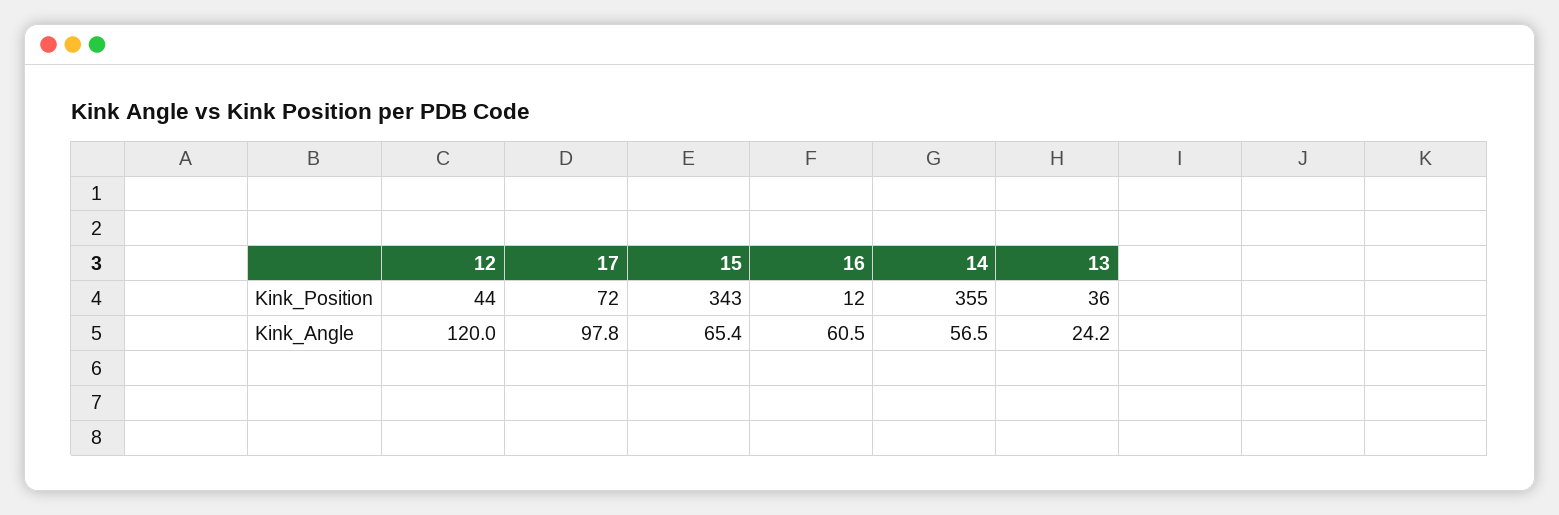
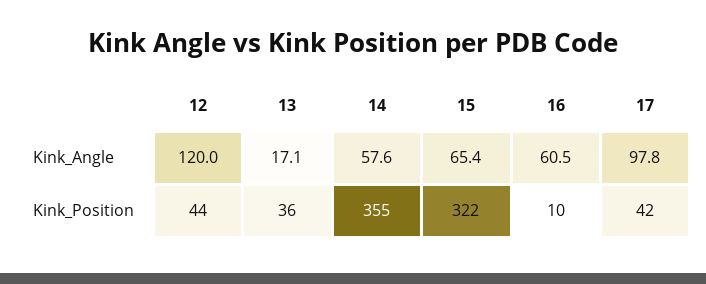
  {
    "12": {
      "Kink_Position": 44,
      "Kink_Angle": 120
    },
    "17": {
-     "Kink_Position": 72,
+     "Kink_Position": 42,
      "Kink_Angle": 97.8
    },
    "15": {
-     "Kink_Position": 343,
+     "Kink_Position": 322,
      "Kink_Angle": 65.4
    },
    "16": {
-     "Kink_Position": 12,
+     "Kink_Position": 10,
      "Kink_Angle": 60.5
    },
    "14": {
      "Kink_Position": 355,
-     "Kink_Angle": 56.5
+     "Kink_Angle": 57.6
    },
    "13": {
      "Kink_Position": 36,
-     "Kink_Angle": 24.2
+     "Kink_Angle": 17.1
    }
  }

